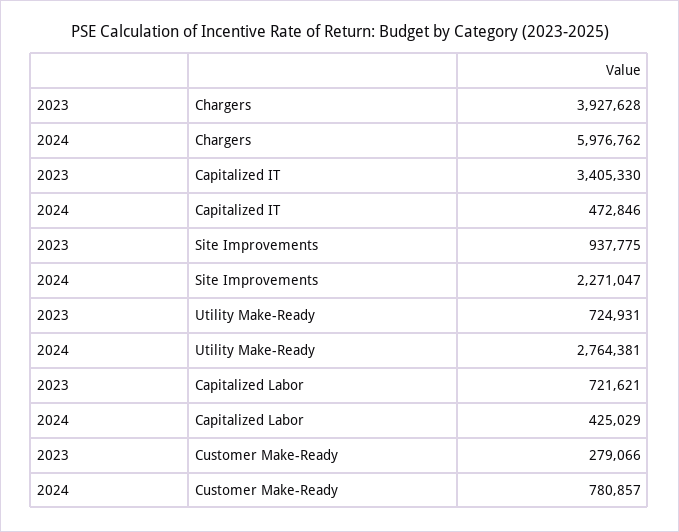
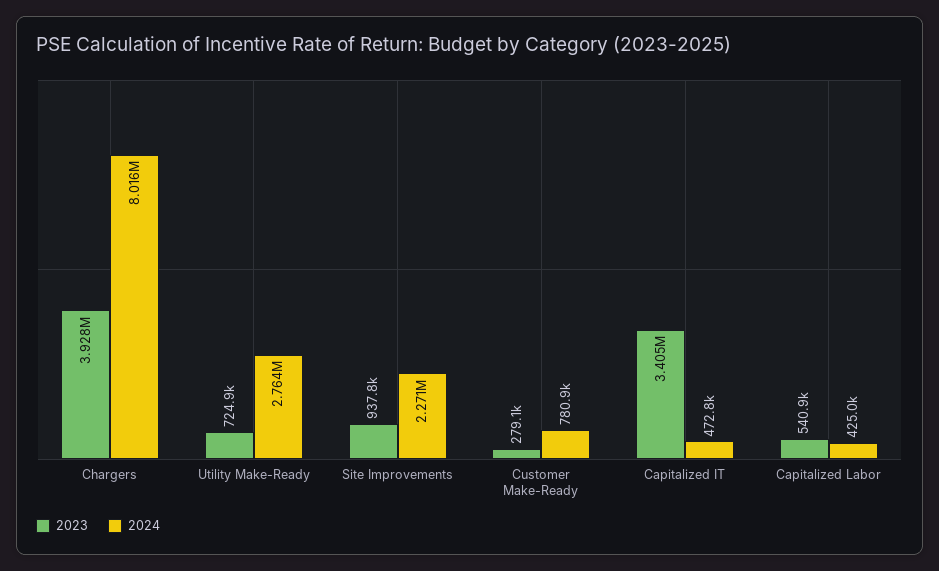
  {
    "2023": {
      "Chargers": 3927628,
      "Capitalized IT": 3405330,
      "Site Improvements": 937775,
      "Utility Make-Ready": 724931,
-     "Capitalized Labor": 721621,
+     "Capitalized Labor": 540900,
      "Customer Make-Ready": 279066
    },
    "2024": {
-     "Chargers": 5976762,
+     "Chargers": 8016000,
      "Capitalized IT": 472846,
      "Site Improvements": 2271047,
      "Utility Make-Ready": 2764381,
      "Capitalized Labor": 425029,
      "Customer Make-Ready": 780857
    }
  }

